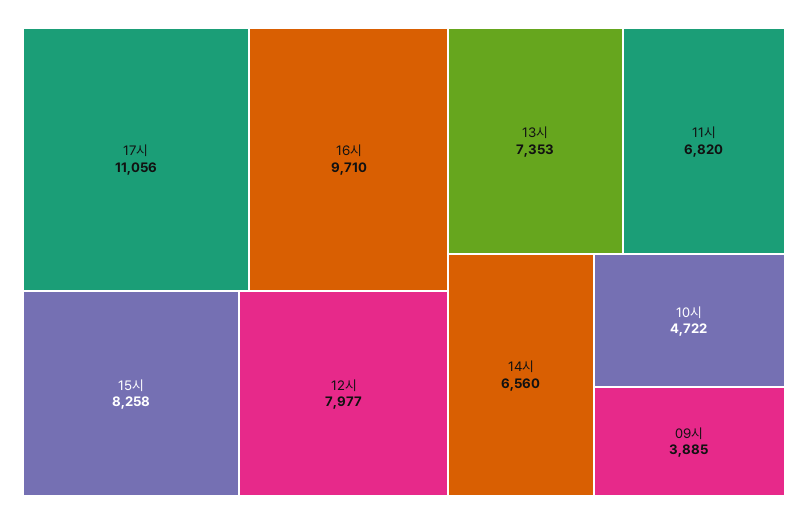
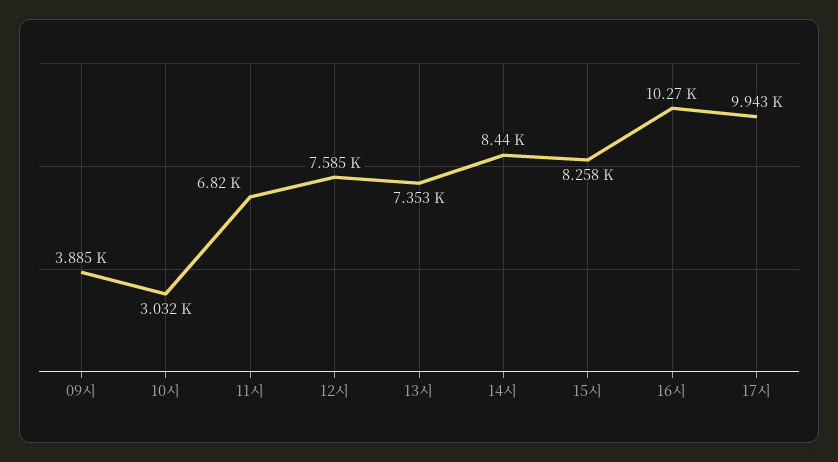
  {
-   "17시": 11056,
+   "17시": 9943,
-   "16시": 9710,
+   "16시": 10270,
    "15시": 8258,
-   "12시": 7977,
+   "12시": 7585,
    "13시": 7353,
    "11시": 6820,
-   "14시": 6560,
+   "14시": 8440,
-   "10시": 4722,
+   "10시": 3032,
    "09시": 3885
  }

